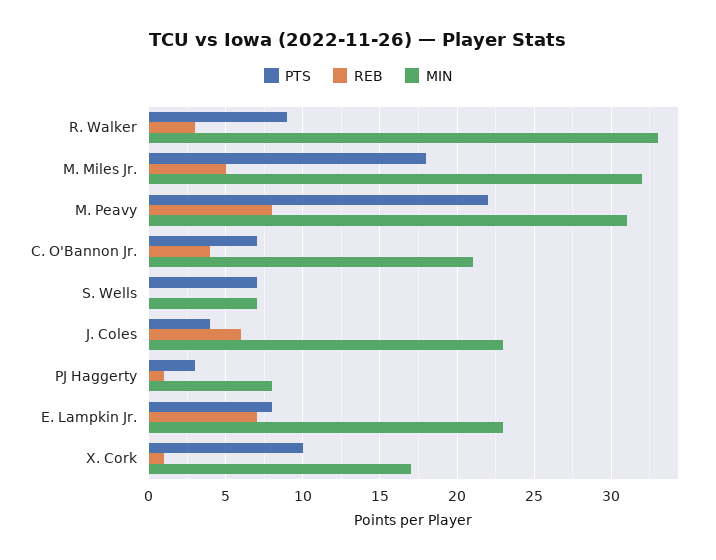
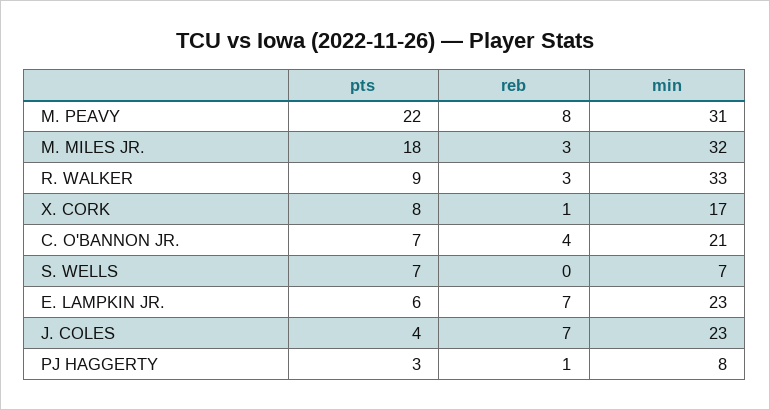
  {
    "PTS": {
      "R. Walker": 9,
      "M. Miles Jr.": 18,
      "M. Peavy": 22,
      "C. O'Bannon Jr.": 7,
      "S. Wells": 7,
      "J. Coles": 4,
      "PJ Haggerty": 3,
-     "E. Lampkin Jr.": 8,
+     "E. Lampkin Jr.": 6,
-     "X. Cork": 10
+     "X. Cork": 8
    },
    "REB": {
      "R. Walker": 3,
-     "M. Miles Jr.": 5,
+     "M. Miles Jr.": 3,
      "M. Peavy": 8,
      "C. O'Bannon Jr.": 4,
      "S. Wells": 0,
-     "J. Coles": 6,
+     "J. Coles": 7,
      "PJ Haggerty": 1,
      "E. Lampkin Jr.": 7,
      "X. Cork": 1
    },
    "MIN": {
      "R. Walker": 33,
      "M. Miles Jr.": 32,
      "M. Peavy": 31,
      "C. O'Bannon Jr.": 21,
      "S. Wells": 7,
      "J. Coles": 23,
      "PJ Haggerty": 8,
      "E. Lampkin Jr.": 23,
      "X. Cork": 17
    }
  }

